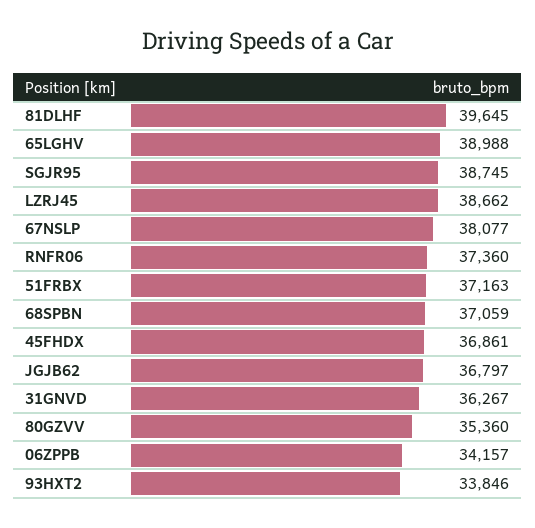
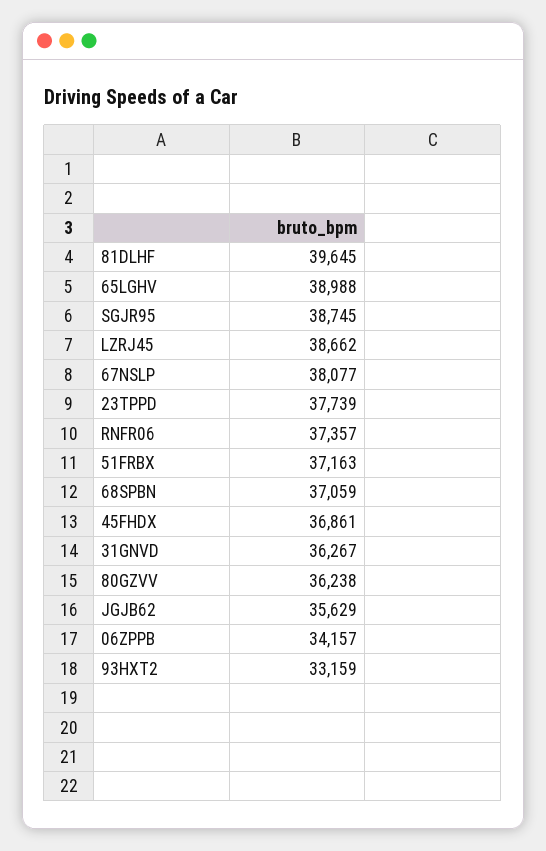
  {
    "81DLHF": 39645,
    "65LGHV": 38988,
    "SGJR95": 38745,
    "LZRJ45": 38662,
    "67NSLP": 38077,
-   "RNFR06": 37360,
+   "RNFR06": 37357,
    "51FRBX": 37163,
    "68SPBN": 37059,
    "45FHDX": 36861,
-   "JGJB62": 36797,
+   "JGJB62": 35629,
    "31GNVD": 36267,
-   "80GZVV": 35360,
+   "80GZVV": 36238,
    "06ZPPB": 34157,
-   "93HXT2": 33846
+   "93HXT2": 33159,
+   "23TPPD": 37739
  }

